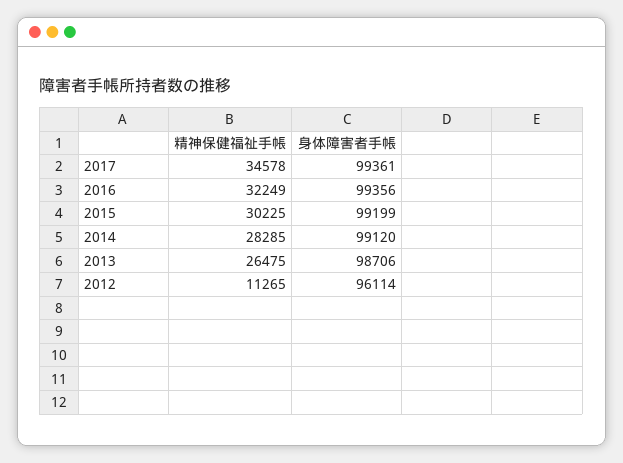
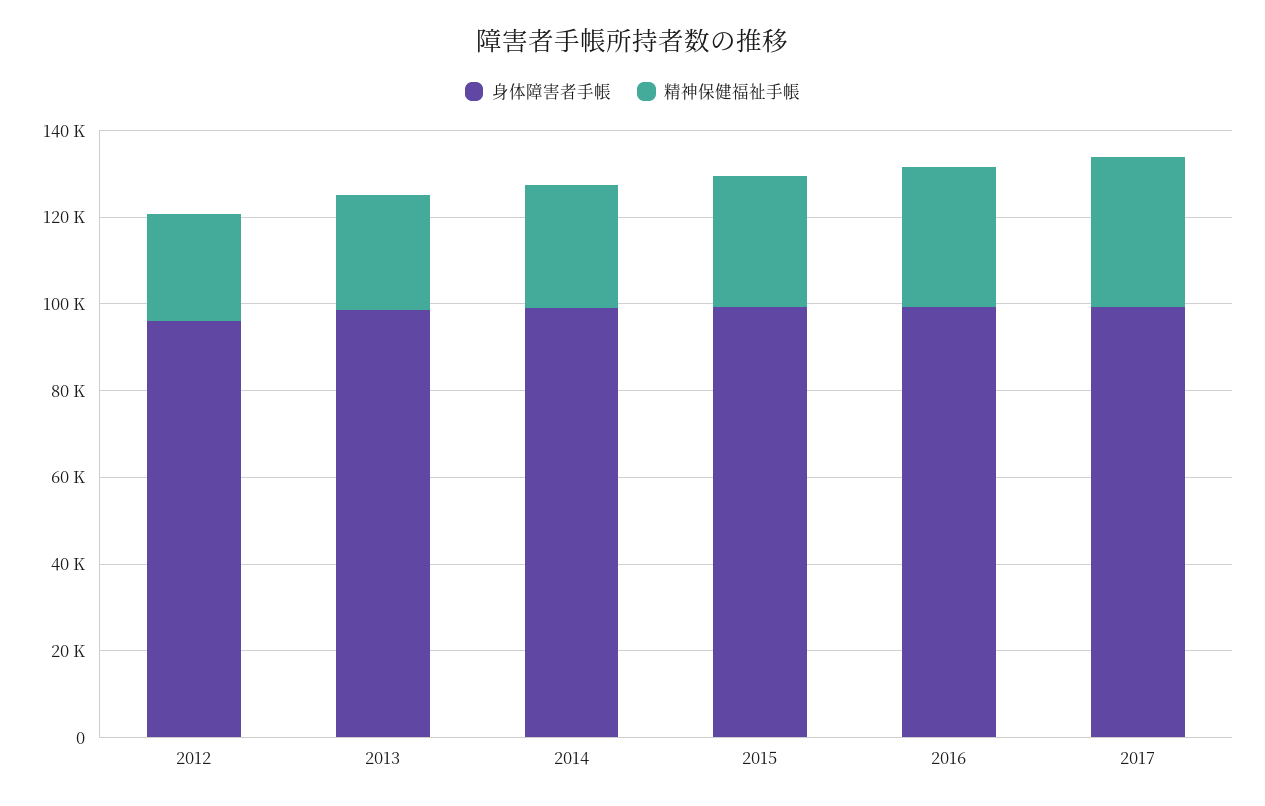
  {
    "精神保健福祉手帳": {
      "2017": 34578,
      "2016": 32249,
      "2015": 30225,
      "2014": 28285,
      "2013": 26475,
-     "2012": 11265
+     "2012": 25000
    },
    "身体障害者手帳": {
      "2017": 99361,
      "2016": 99356,
      "2015": 99199,
      "2014": 99120,
      "2013": 98706,
      "2012": 96114
    }
  }

